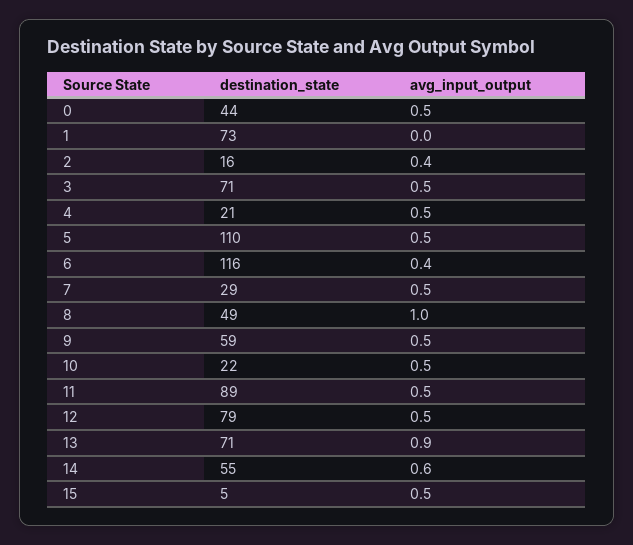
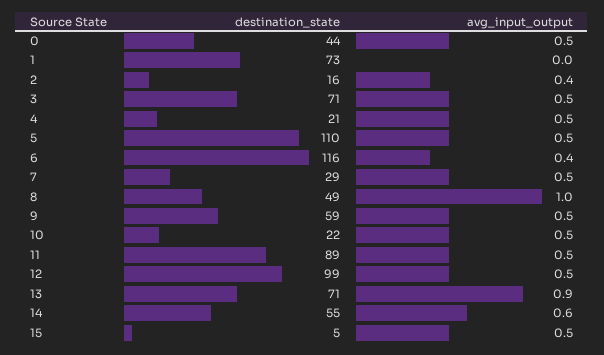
  {
    "destination_state": {
      "0": 44,
      "1": 73,
      "2": 16,
      "3": 71,
      "4": 21,
      "5": 110,
      "6": 116,
      "7": 29,
      "8": 49,
      "9": 59,
      "10": 22,
      "11": 89,
-     "12": 79,
+     "12": 99,
      "13": 71,
      "14": 55,
      "15": 5
    },
    "avg_input_output": {
      "0": 0.5,
      "1": 0,
      "2": 0.4,
      "3": 0.5,
      "4": 0.5,
      "5": 0.5,
      "6": 0.4,
      "7": 0.5,
      "8": 1,
      "9": 0.5,
      "10": 0.5,
      "11": 0.5,
      "12": 0.5,
      "13": 0.9,
      "14": 0.6,
      "15": 0.5
    }
  }

